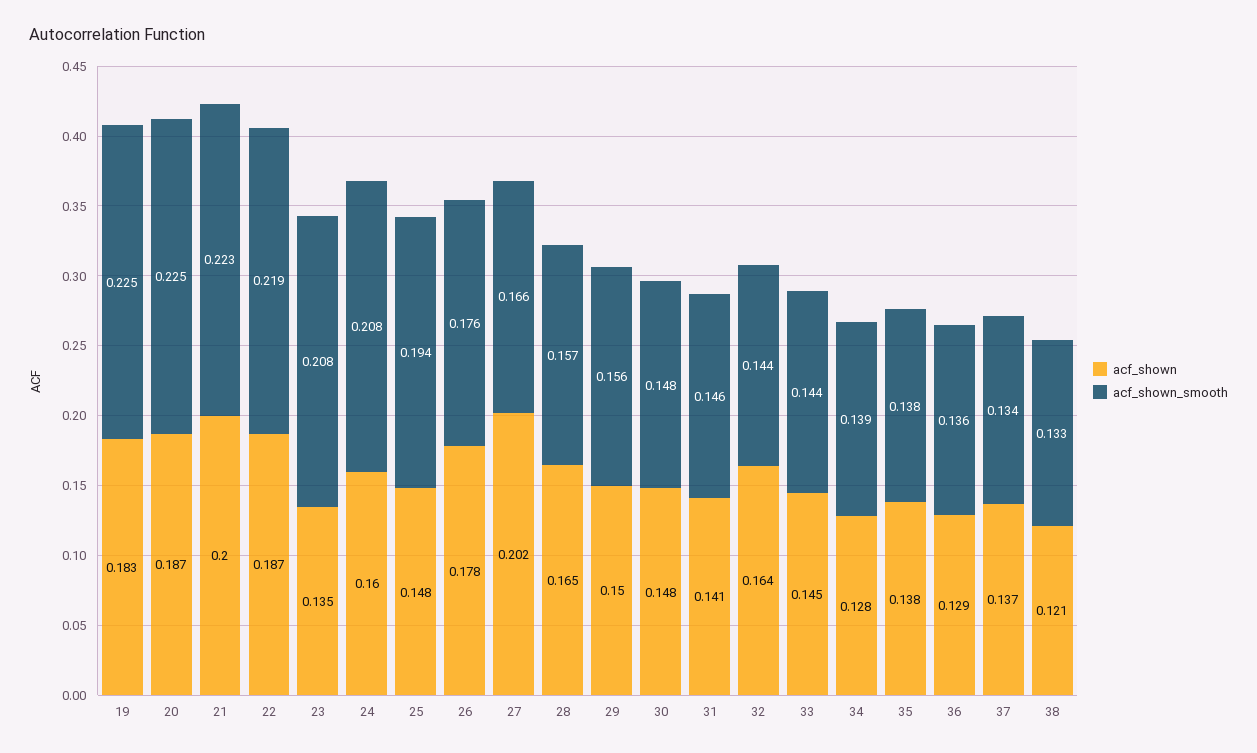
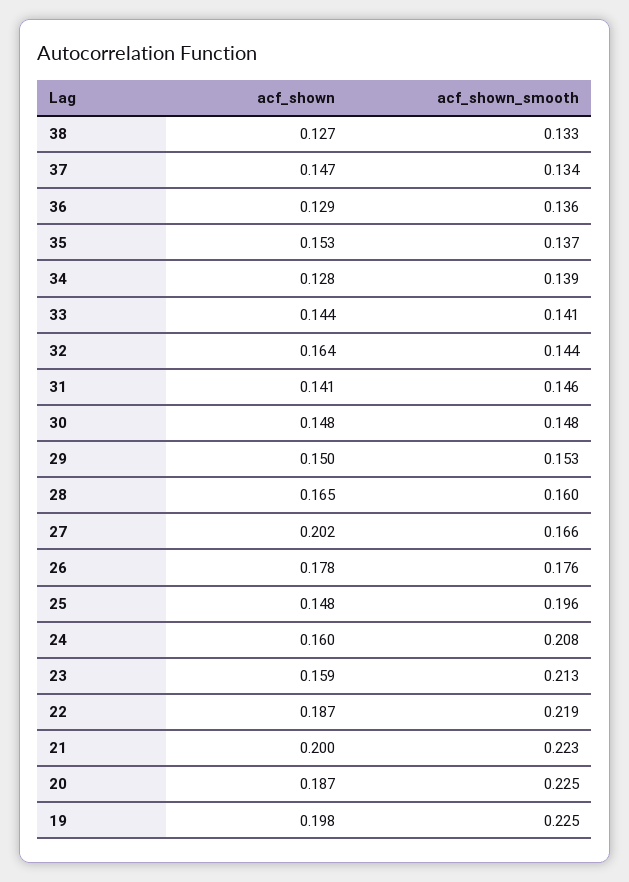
  {
    "acf_shown": {
-     "19": 0.183,
+     "19": 0.198,
      "20": 0.187,
      "21": 0.2,
      "22": 0.187,
-     "23": 0.135,
+     "23": 0.159,
      "24": 0.16,
      "25": 0.148,
      "26": 0.178,
      "27": 0.202,
      "28": 0.165,
      "29": 0.15,
      "30": 0.148,
      "31": 0.141,
      "32": 0.164,
-     "33": 0.145,
+     "33": 0.144,
      "34": 0.128,
-     "35": 0.138,
+     "35": 0.153,
      "36": 0.129,
-     "37": 0.137,
+     "37": 0.147,
-     "38": 0.121
+     "38": 0.127
    },
    "acf_shown_smooth": {
      "19": 0.225,
      "20": 0.225,
      "21": 0.223,
      "22": 0.219,
-     "23": 0.208,
+     "23": 0.213,
      "24": 0.208,
-     "25": 0.194,
+     "25": 0.196,
      "26": 0.176,
      "27": 0.166,
-     "28": 0.157,
+     "28": 0.16,
-     "29": 0.156,
+     "29": 0.153,
      "30": 0.148,
      "31": 0.146,
      "32": 0.144,
-     "33": 0.144,
+     "33": 0.141,
      "34": 0.139,
-     "35": 0.138,
+     "35": 0.137,
      "36": 0.136,
      "37": 0.134,
      "38": 0.133
    }
  }

